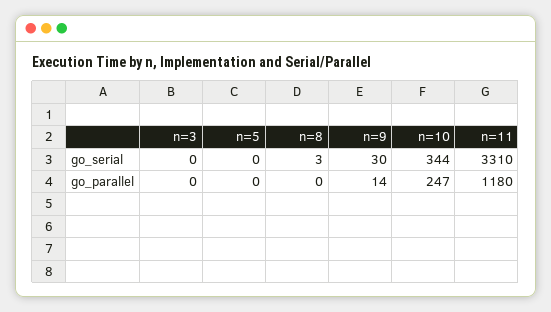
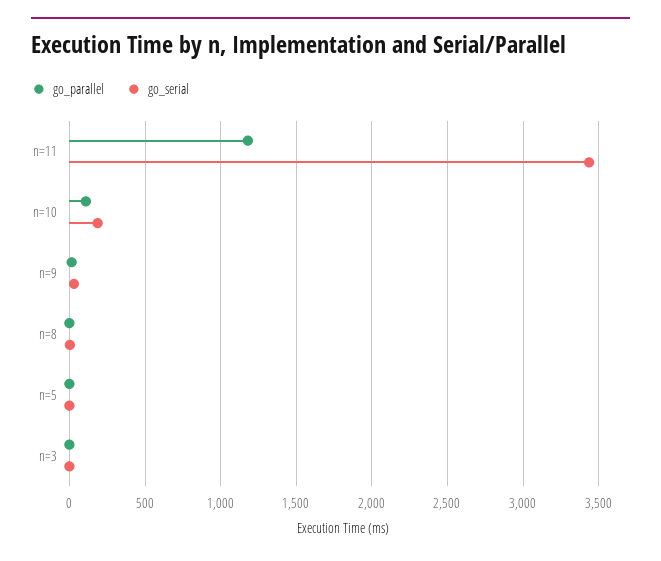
  {
    "go_serial": {
      "n=3": 0,
      "n=5": 0,
      "n=8": 3,
      "n=9": 30,
-     "n=10": 344,
+     "n=10": 200,
-     "n=11": 3310
+     "n=11": 3450
    },
    "go_parallel": {
      "n=3": 0,
      "n=5": 0,
      "n=8": 0,
      "n=9": 14,
-     "n=10": 247,
+     "n=10": 100,
      "n=11": 1180
    }
  }

